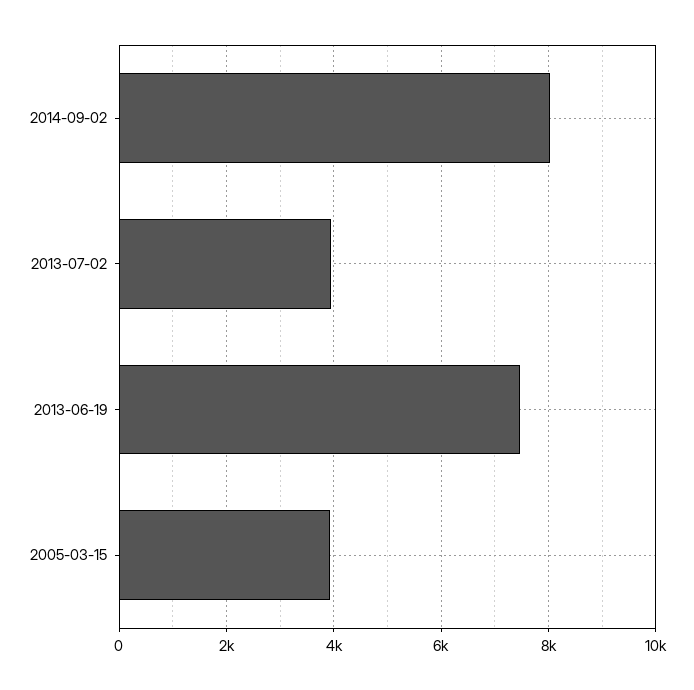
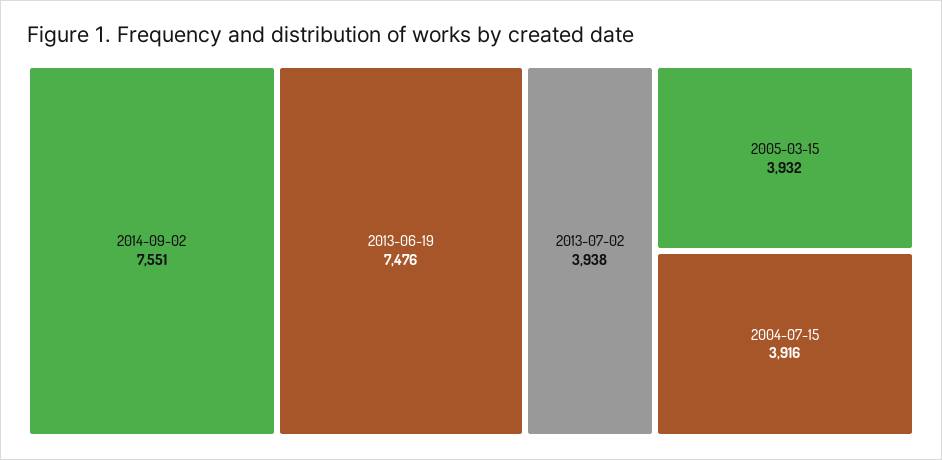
  {
-   "2014-09-02": 8000,
+   "2014-09-02": 7551,
    "2013-07-02": 3938,
    "2013-06-19": 7476,
-   "2005-03-15": 3932
+   "2005-03-15": 3932,
+   "2004-07-15": 3916
  }

